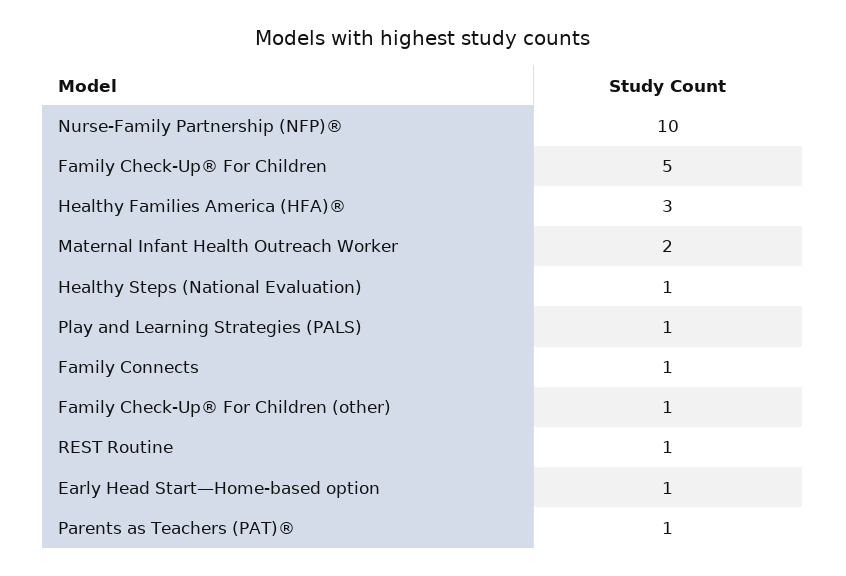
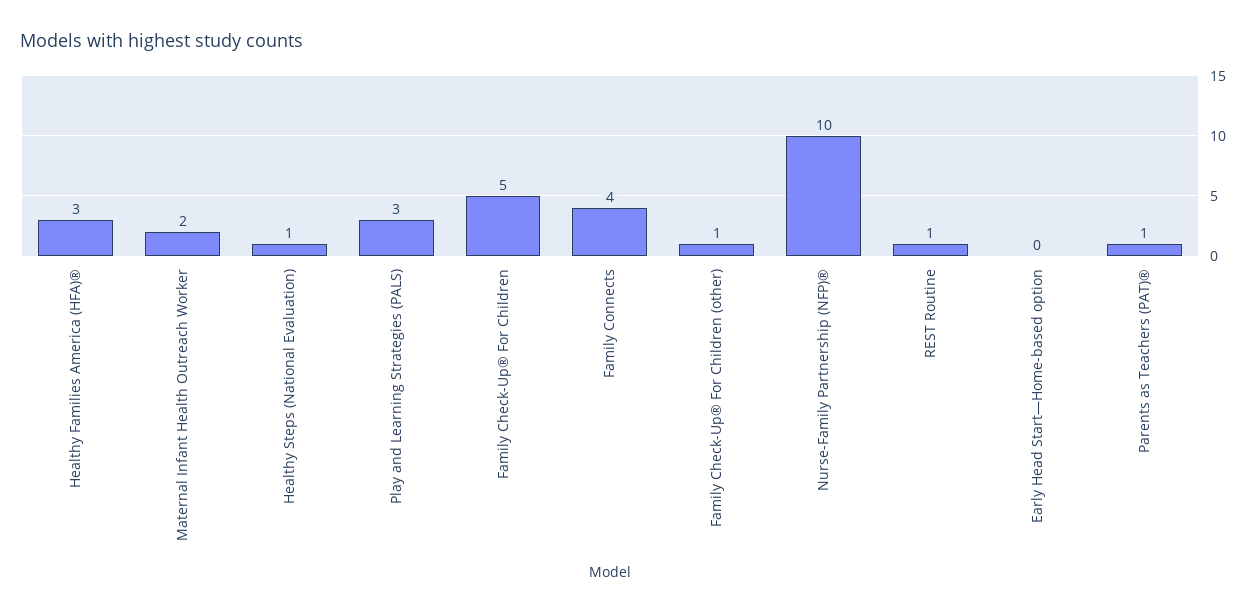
  {
    "Nurse-Family Partnership (NFP)®": 10,
    "Family Check-Up® For Children": 5,
    "Healthy Families America (HFA)®": 3,
    "Maternal Infant Health Outreach Worker": 2,
    "Healthy Steps (National Evaluation)": 1,
-   "Play and Learning Strategies (PALS)": 1,
+   "Play and Learning Strategies (PALS)": 3,
-   "Family Connects": 1,
+   "Family Connects": 4,
    "Family Check-Up® For Children (other)": 1,
    "REST Routine": 1,
-   "Early Head Start—Home-based option": 1,
+   "Early Head Start—Home-based option": 0,
    "Parents as Teachers (PAT)®": 1
  }

